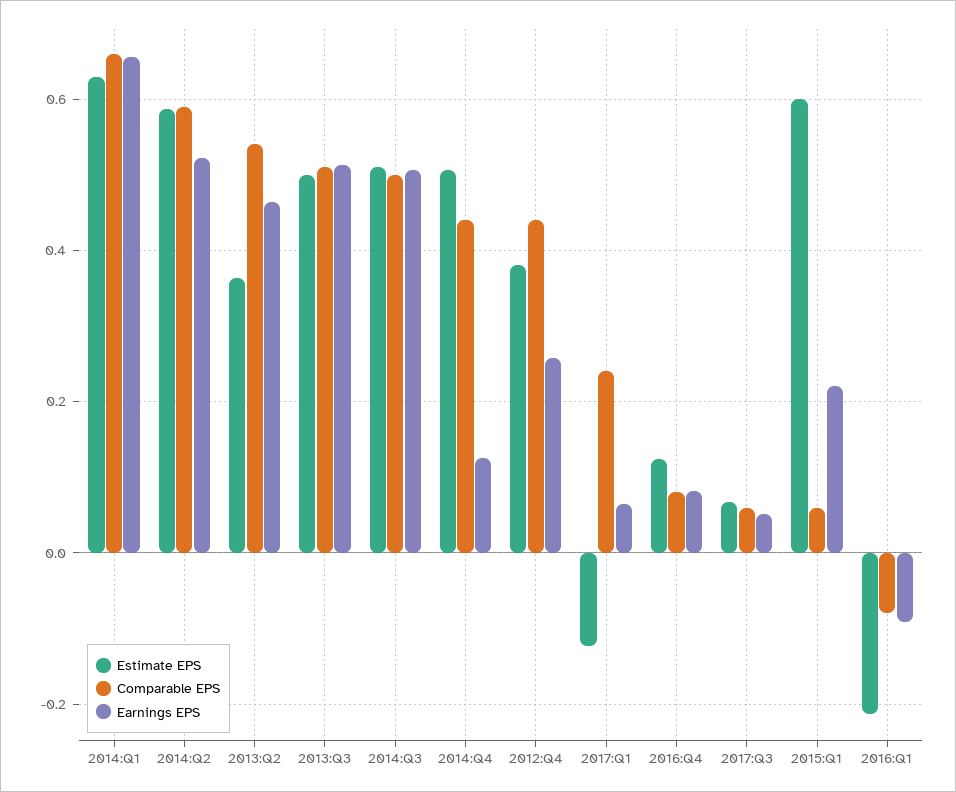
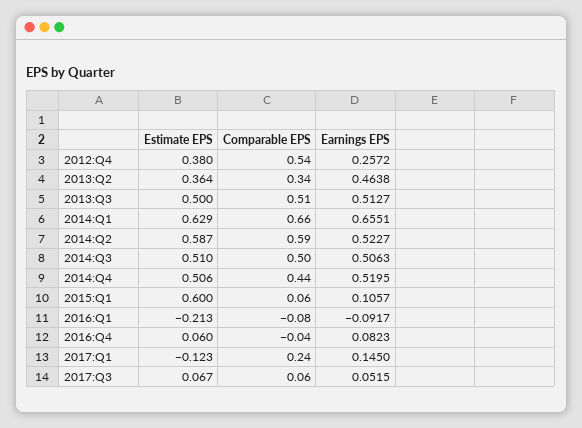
  {
    "Estimate EPS": {
      "2014:Q1": 0.629,
      "2014:Q2": 0.587,
      "2013:Q2": 0.364,
      "2013:Q3": 0.5,
      "2014:Q3": 0.51,
      "2014:Q4": 0.506,
      "2012:Q4": 0.38,
      "2017:Q1": -0.123,
-     "2016:Q4": 0.12,
+     "2016:Q4": 0.06,
      "2017:Q3": 0.067,
      "2015:Q1": 0.6,
      "2016:Q1": -0.213
    },
    "Comparable EPS": {
      "2014:Q1": 0.66,
      "2014:Q2": 0.59,
-     "2013:Q2": 0.54,
+     "2013:Q2": 0.34,
      "2013:Q3": 0.51,
      "2014:Q3": 0.5,
      "2014:Q4": 0.44,
-     "2012:Q4": 0.44,
+     "2012:Q4": 0.54,
      "2017:Q1": 0.24,
-     "2016:Q4": 0.08,
+     "2016:Q4": -0.04,
      "2017:Q3": 0.06,
      "2015:Q1": 0.06,
      "2016:Q1": -0.08
    },
    "Earnings EPS": {
      "2014:Q1": 0.6551,
      "2014:Q2": 0.5227,
      "2013:Q2": 0.4638,
      "2013:Q3": 0.5127,
      "2014:Q3": 0.5063,
-     "2014:Q4": 0.12,
+     "2014:Q4": 0.5195,
      "2012:Q4": 0.2572,
-     "2017:Q1": 0.06,
+     "2017:Q1": 0.145,
      "2016:Q4": 0.0823,
      "2017:Q3": 0.0515,
-     "2015:Q1": 0.22,
+     "2015:Q1": 0.1057,
      "2016:Q1": -0.0917
    }
  }

